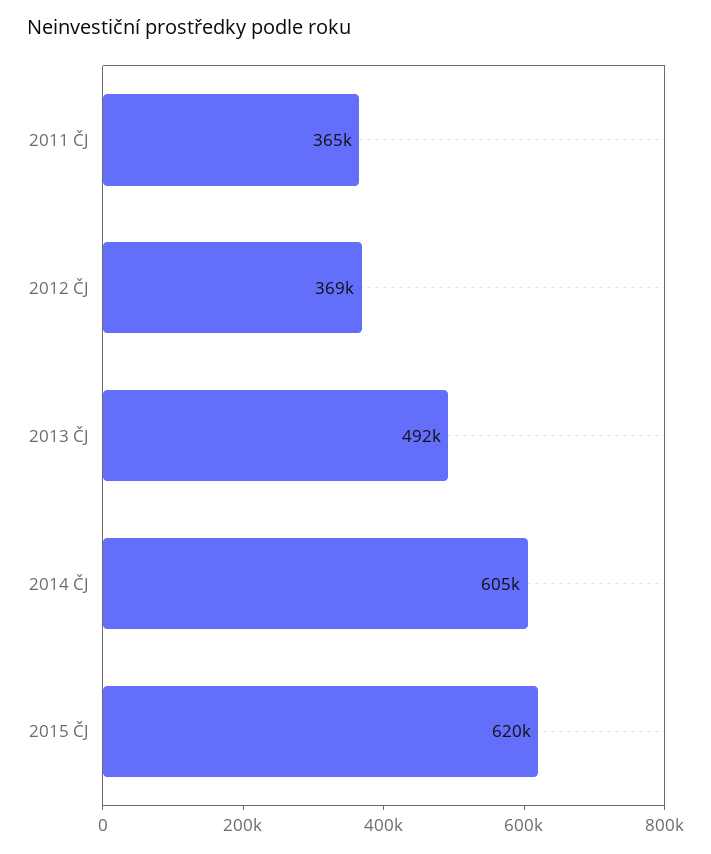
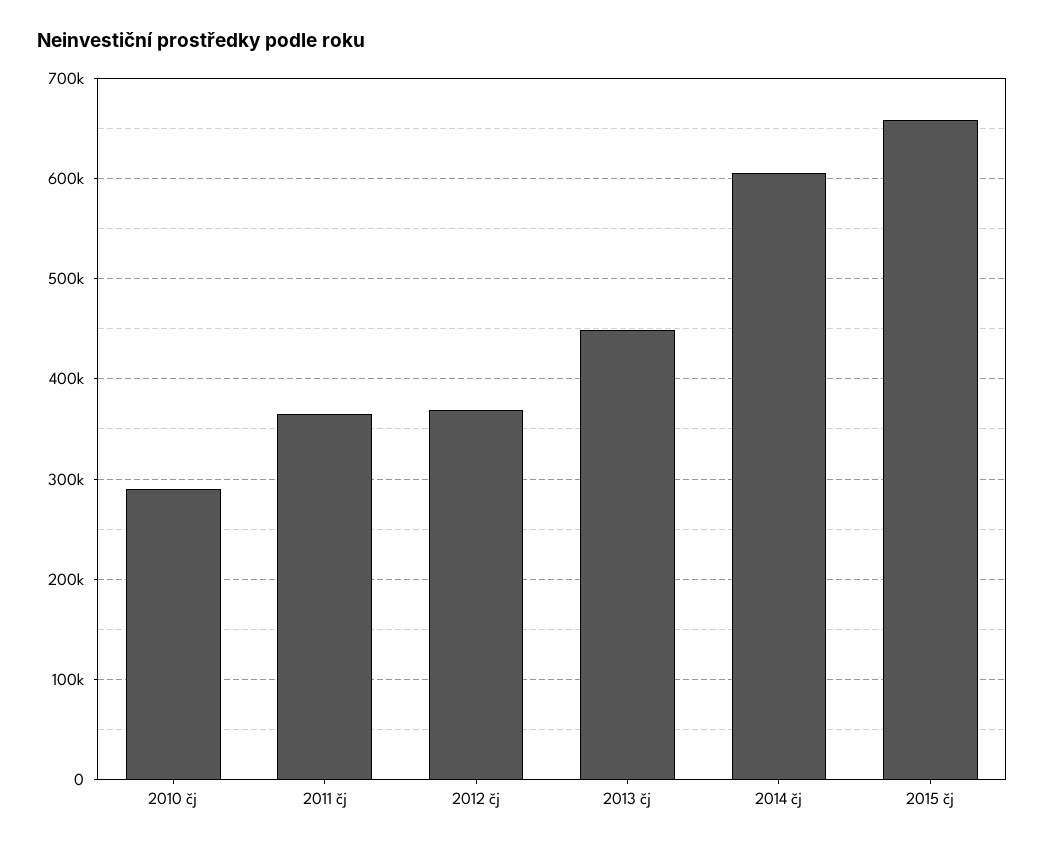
  {
    "2011 ČJ": 365000,
    "2012 ČJ": 369000,
-   "2013 ČJ": 492000,
+   "2013 ČJ": 450000,
    "2014 ČJ": 605000,
-   "2015 ČJ": 620000
+   "2015 ČJ": 660000,
+   "2010 čj": 290000
  }

